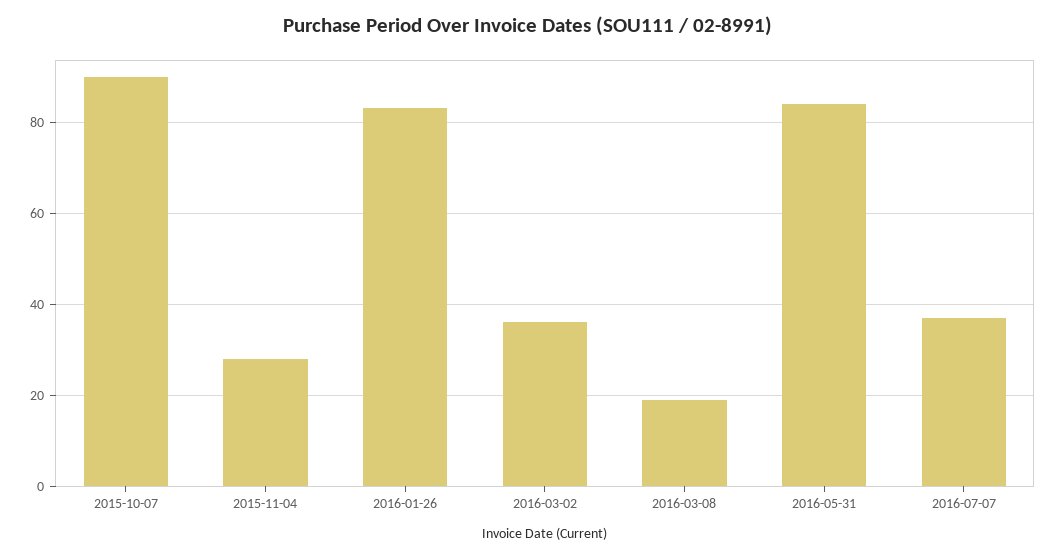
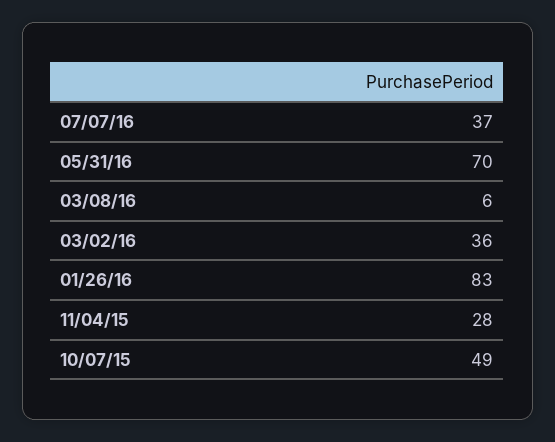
  {
-   "2015-10-07": 90,
+   "2015-10-07": 49,
    "2015-11-04": 28,
    "2016-01-26": 83,
    "2016-03-02": 36,
-   "2016-03-08": 20,
+   "2016-03-08": 6,
-   "2016-05-31": 85,
+   "2016-05-31": 70,
    "2016-07-07": 37
  }

